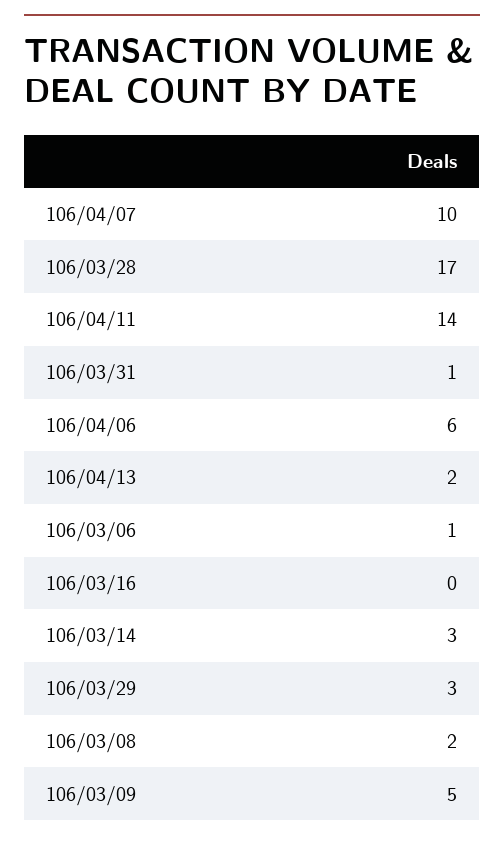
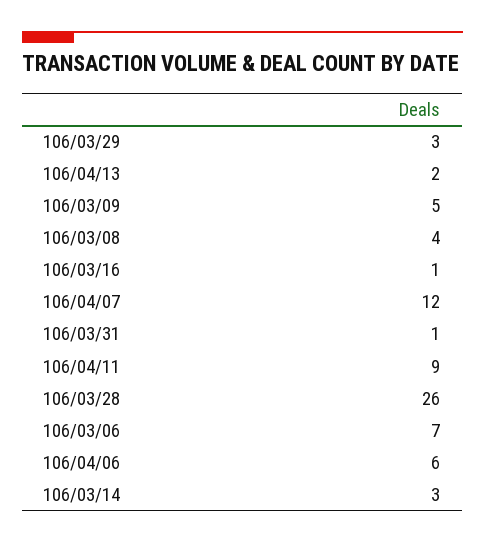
  {
-   "106/04/07": 10,
+   "106/04/07": 12,
-   "106/03/28": 17,
+   "106/03/28": 26,
-   "106/04/11": 14,
+   "106/04/11": 9,
    "106/03/31": 1,
    "106/04/06": 6,
    "106/04/13": 2,
-   "106/03/06": 1,
+   "106/03/06": 7,
-   "106/03/16": 0,
+   "106/03/16": 1,
    "106/03/14": 3,
    "106/03/29": 3,
-   "106/03/08": 2,
+   "106/03/08": 4,
    "106/03/09": 5
  }

